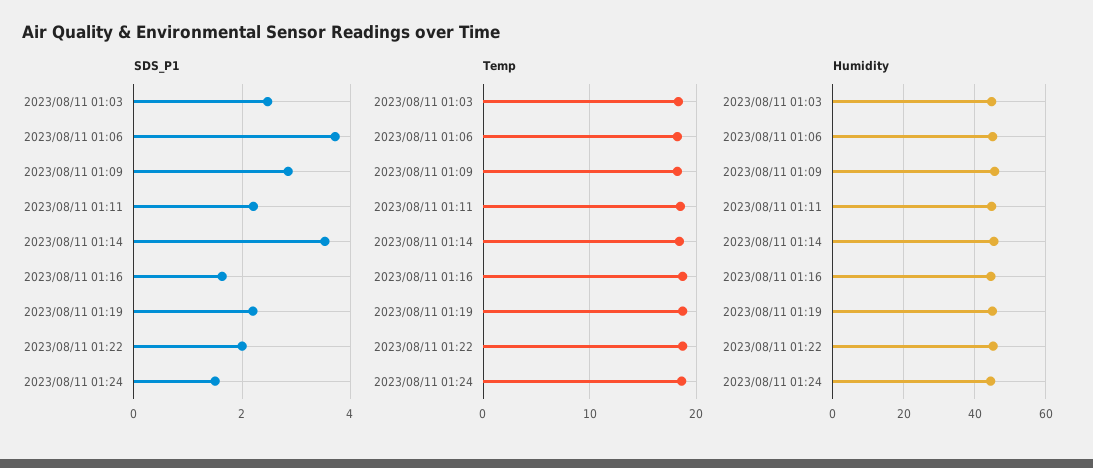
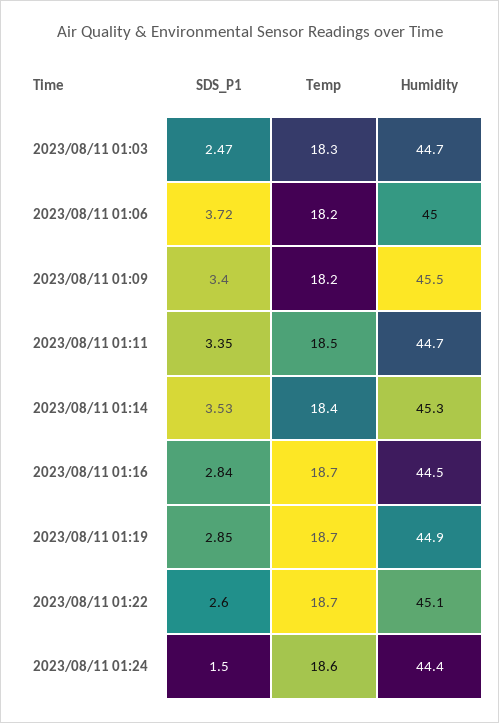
  {
    "SDS_P1": {
      "2023/08/11 01:03": 2.47,
      "2023/08/11 01:06": 3.72,
-     "2023/08/11 01:09": 2.8,
+     "2023/08/11 01:09": 3.4,
-     "2023/08/11 01:11": 2.2,
+     "2023/08/11 01:11": 3.35,
      "2023/08/11 01:14": 3.53,
-     "2023/08/11 01:16": 1.6,
+     "2023/08/11 01:16": 2.84,
-     "2023/08/11 01:19": 2.2,
+     "2023/08/11 01:19": 2.85,
-     "2023/08/11 01:22": 2,
+     "2023/08/11 01:22": 2.6,
      "2023/08/11 01:24": 1.5
    },
    "Temp": {
      "2023/08/11 01:03": 18.3,
      "2023/08/11 01:06": 18.2,
      "2023/08/11 01:09": 18.2,
      "2023/08/11 01:11": 18.5,
      "2023/08/11 01:14": 18.4,
      "2023/08/11 01:16": 18.7,
      "2023/08/11 01:19": 18.7,
      "2023/08/11 01:22": 18.7,
      "2023/08/11 01:24": 18.6
    },
    "Humidity": {
      "2023/08/11 01:03": 44.7,
      "2023/08/11 01:06": 45,
      "2023/08/11 01:09": 45.5,
      "2023/08/11 01:11": 44.7,
      "2023/08/11 01:14": 45.3,
      "2023/08/11 01:16": 44.5,
      "2023/08/11 01:19": 44.9,
      "2023/08/11 01:22": 45.1,
      "2023/08/11 01:24": 44.4
    }
  }

